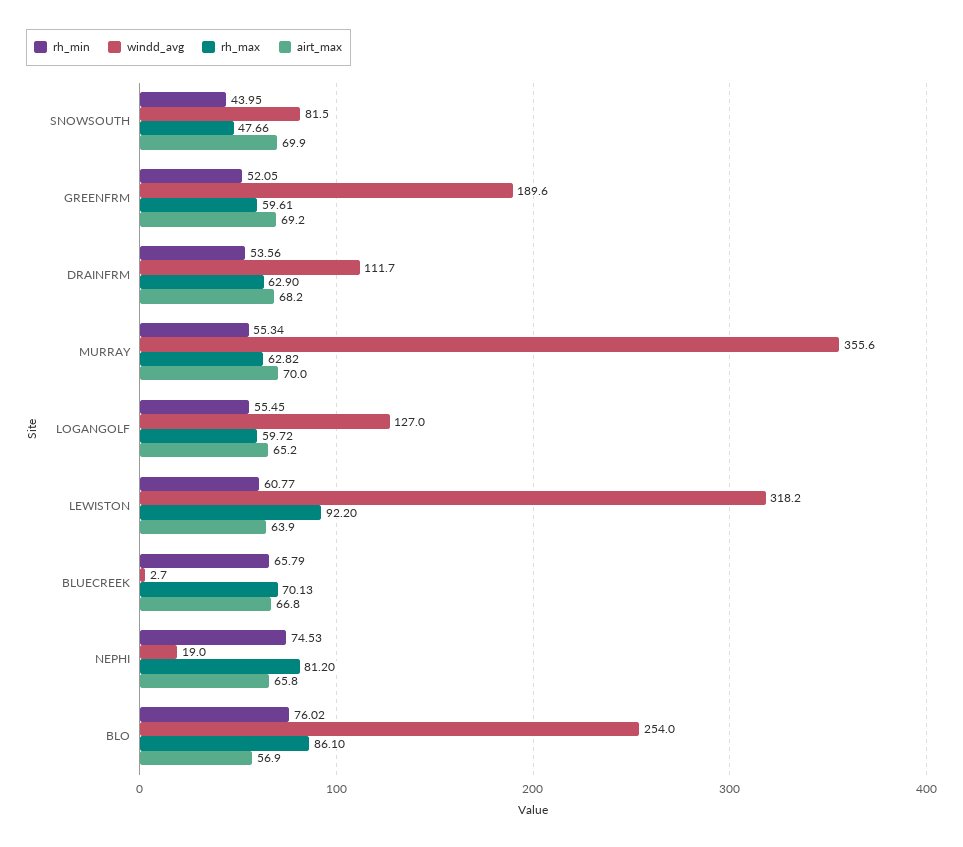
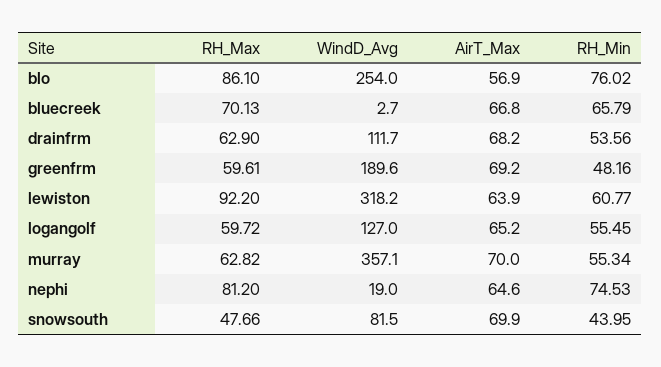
  {
    "rh_min": {
      "SNOWSOUTH": 43.95,
-     "GREENFRM": 52.05,
+     "GREENFRM": 48.16,
      "DRAINFRM": 53.56,
      "MURRAY": 55.34,
      "LOGANGOLF": 55.45,
      "LEWISTON": 60.77,
      "BLUECREEK": 65.79,
      "NEPHI": 74.53,
      "BLO": 76.02
    },
    "windd_avg": {
      "SNOWSOUTH": 81.5,
      "GREENFRM": 189.6,
      "DRAINFRM": 111.7,
-     "MURRAY": 355.6,
+     "MURRAY": 357.1,
      "LOGANGOLF": 127,
      "LEWISTON": 318.2,
      "BLUECREEK": 2.7,
      "NEPHI": 19,
      "BLO": 254
    },
    "rh_max": {
      "SNOWSOUTH": 47.66,
      "GREENFRM": 59.61,
      "DRAINFRM": 62.9,
      "MURRAY": 62.82,
      "LOGANGOLF": 59.72,
      "LEWISTON": 92.2,
      "BLUECREEK": 70.13,
      "NEPHI": 81.2,
      "BLO": 86.1
    },
    "airt_max": {
      "SNOWSOUTH": 69.9,
      "GREENFRM": 69.2,
      "DRAINFRM": 68.2,
      "MURRAY": 70,
      "LOGANGOLF": 65.2,
      "LEWISTON": 63.9,
      "BLUECREEK": 66.8,
-     "NEPHI": 65.8,
+     "NEPHI": 64.6,
      "BLO": 56.9
    }
  }

